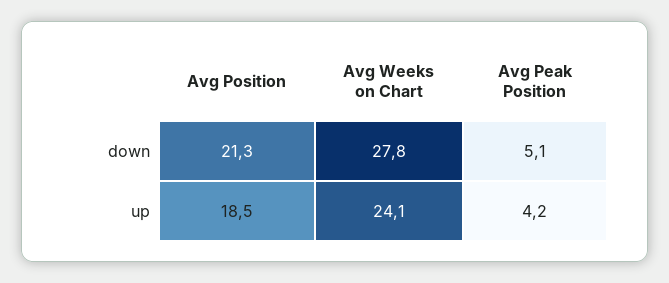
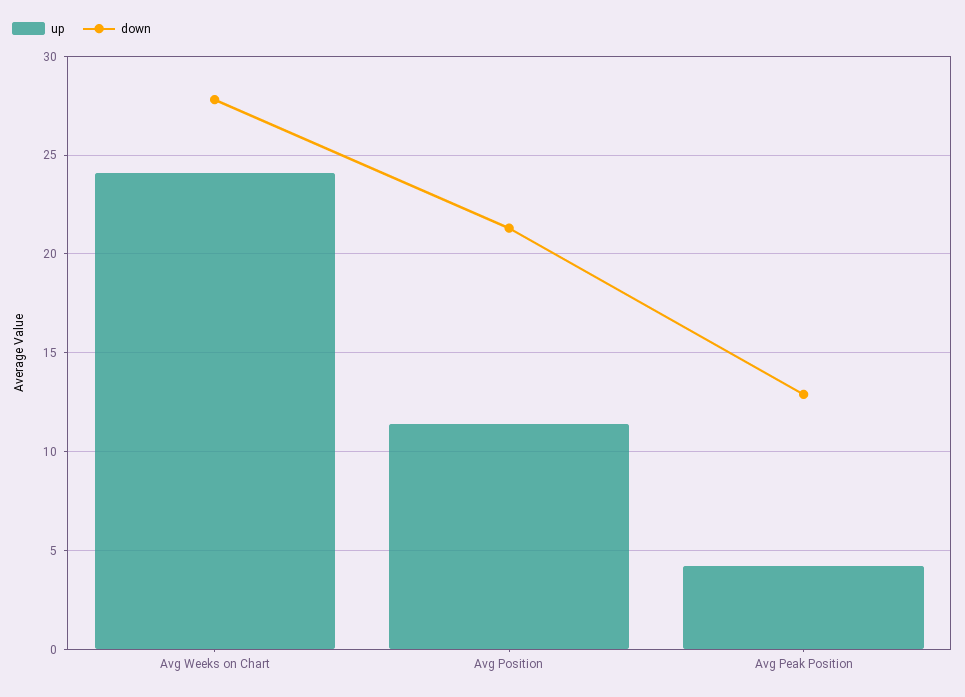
  {
    "down": {
      "Avg Position": 21.3,
      "Avg Weeks on Chart": 27.8,
-     "Avg Peak Position": 5.1
+     "Avg Peak Position": 13
    },
    "up": {
-     "Avg Position": 18.5,
+     "Avg Position": 11.5,
      "Avg Weeks on Chart": 24.1,
      "Avg Peak Position": 4.2
    }
  }

